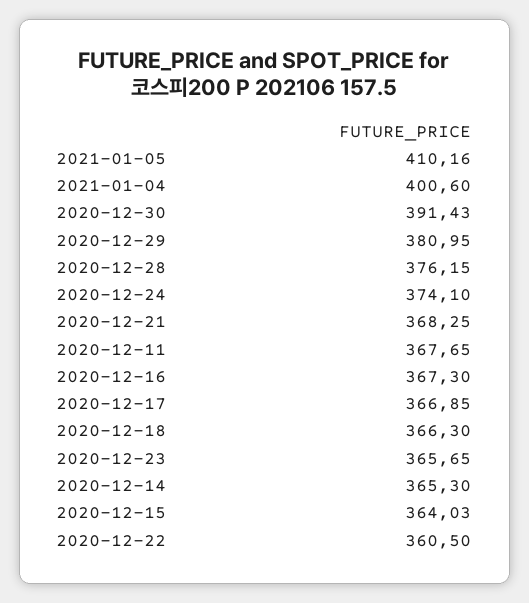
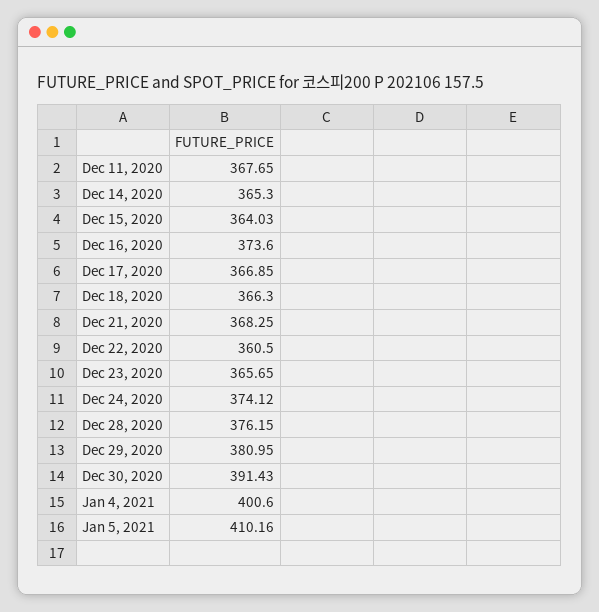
  {
    "2021-01-05": 410.16,
    "2021-01-04": 400.6,
    "2020-12-30": 391.43,
    "2020-12-29": 380.95,
    "2020-12-28": 376.15,
-   "2020-12-24": 374.1,
+   "2020-12-24": 374.12,
    "2020-12-21": 368.25,
    "2020-12-11": 367.65,
-   "2020-12-16": 367.3,
+   "2020-12-16": 373.6,
    "2020-12-17": 366.85,
    "2020-12-18": 366.3,
    "2020-12-23": 365.65,
    "2020-12-14": 365.3,
    "2020-12-15": 364.03,
    "2020-12-22": 360.5
  }

